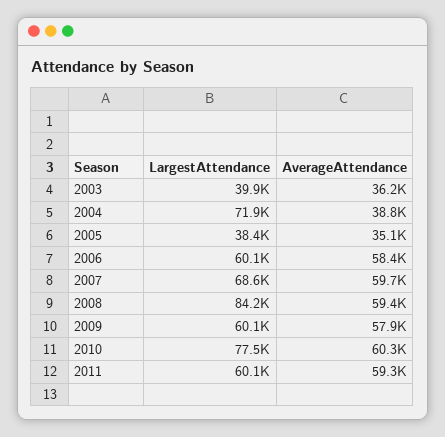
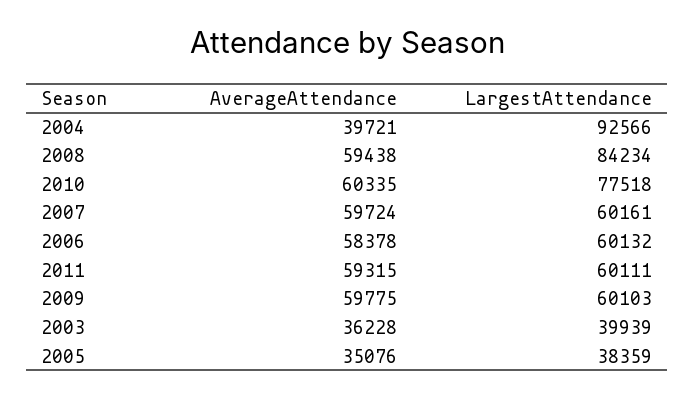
  {
    "LargestAttendance": {
      "2003": 39939,
-     "2004": 71900,
+     "2004": 92566,
      "2005": 38359,
      "2006": 60132,
-     "2007": 68600,
+     "2007": 60161,
      "2008": 84234,
      "2009": 60103,
      "2010": 77518,
      "2011": 60111
    },
    "AverageAttendance": {
      "2003": 36228,
-     "2004": 38800,
+     "2004": 39721,
      "2005": 35076,
      "2006": 58378,
      "2007": 59724,
      "2008": 59438,
-     "2009": 57900,
+     "2009": 59775,
      "2010": 60335,
      "2011": 59315
    }
  }

